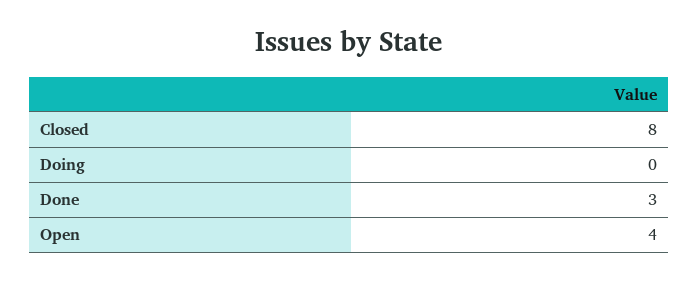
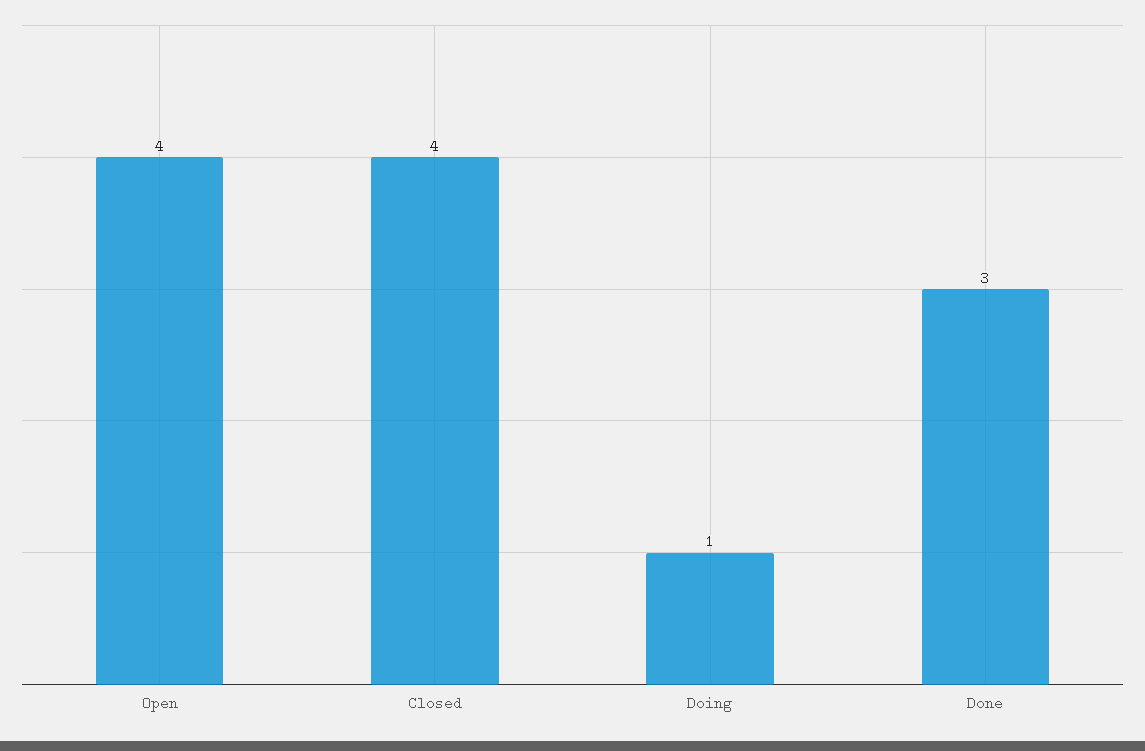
  {
-   "Closed": 8,
+   "Closed": 4,
-   "Doing": 0,
+   "Doing": 1,
    "Done": 3,
    "Open": 4
  }

